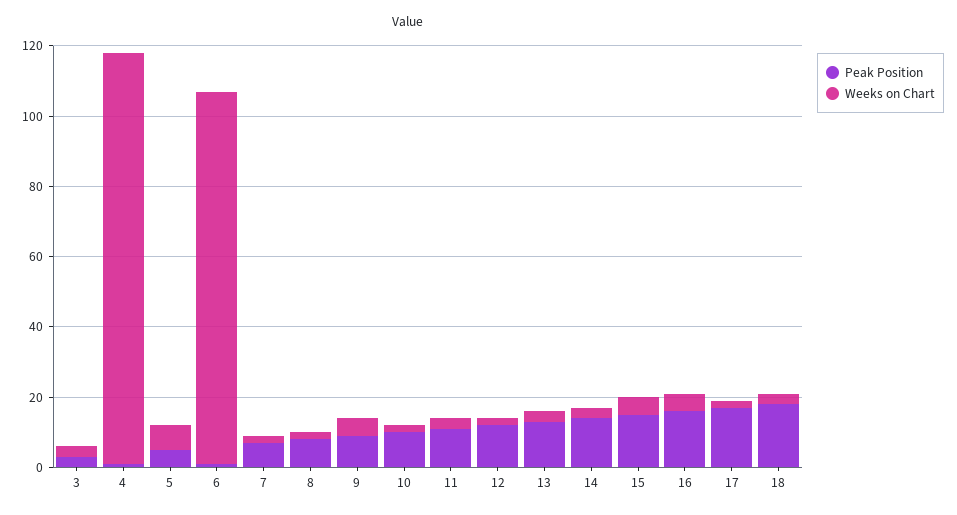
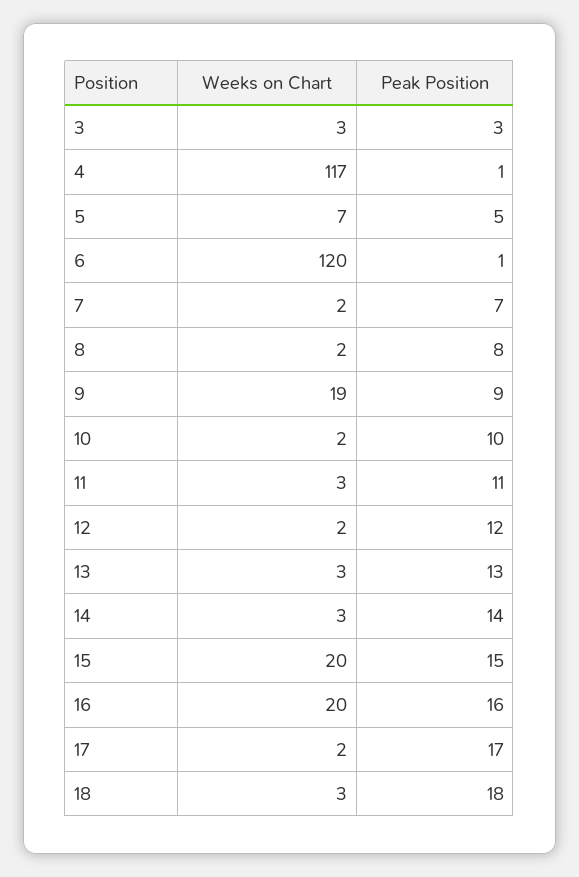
  {
    "Peak Position": {
      "3": 3,
      "4": 1,
      "5": 5,
      "6": 1,
      "7": 7,
      "8": 8,
      "9": 9,
      "10": 10,
      "11": 11,
      "12": 12,
      "13": 13,
      "14": 14,
      "15": 15,
      "16": 16,
      "17": 17,
      "18": 18
    },
    "Weeks on Chart": {
      "3": 3,
      "4": 117,
      "5": 7,
-     "6": 105,
+     "6": 120,
      "7": 2,
      "8": 2,
-     "9": 5,
+     "9": 19,
      "10": 2,
      "11": 3,
      "12": 2,
      "13": 3,
      "14": 3,
-     "15": 5,
+     "15": 20,
-     "16": 5,
+     "16": 20,
      "17": 2,
      "18": 3
    }
  }

